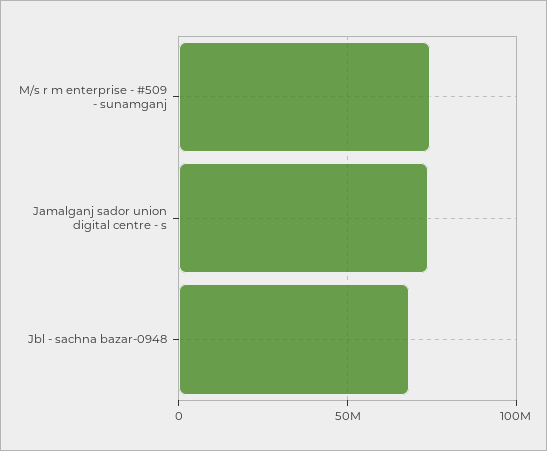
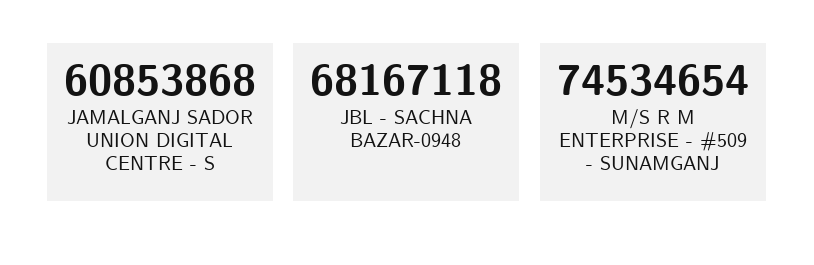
  {
    "M/s r m enterprise - #509 - sunamganj": 74534654,
-   "Jamalganj sador union digital centre - s": 75000000,
+   "Jamalganj sador union digital centre - s": 60853868,
    "Jbl - sachna bazar-0948": 68167118
  }

